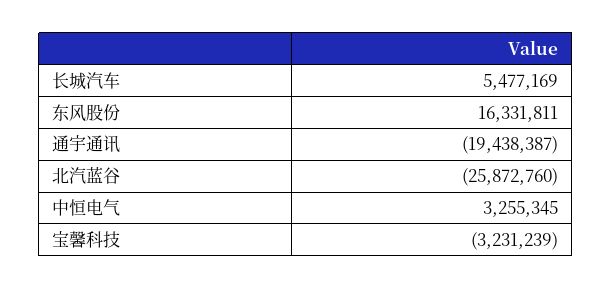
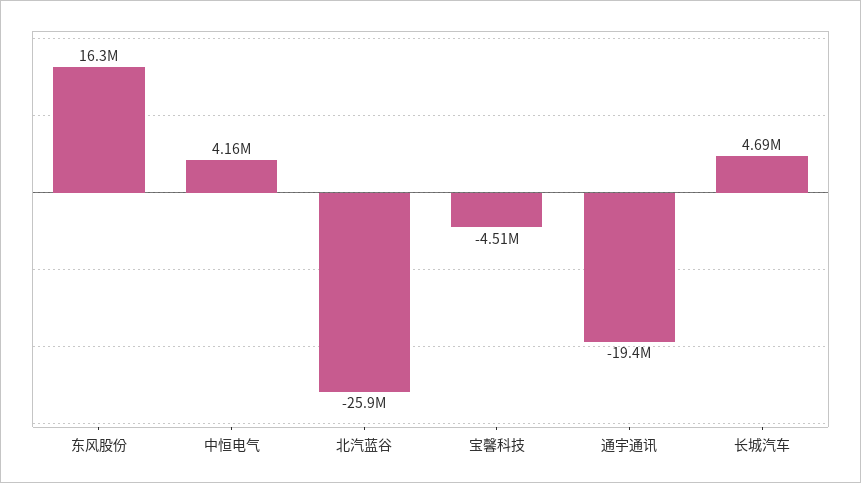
  {
-   "长城汽车": 5477169,
+   "长城汽车": 4690000,
    "东风股份": 16331811,
    "通宇通讯": -19438387,
    "北汽蓝谷": -25872760,
-   "中恒电气": 3255345,
+   "中恒电气": 4160000,
-   "宝馨科技": -3231239
+   "宝馨科技": -4510000
  }

